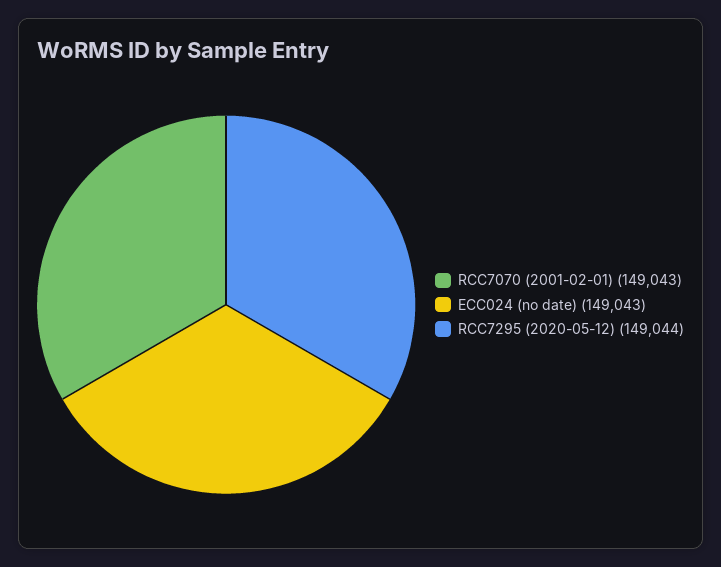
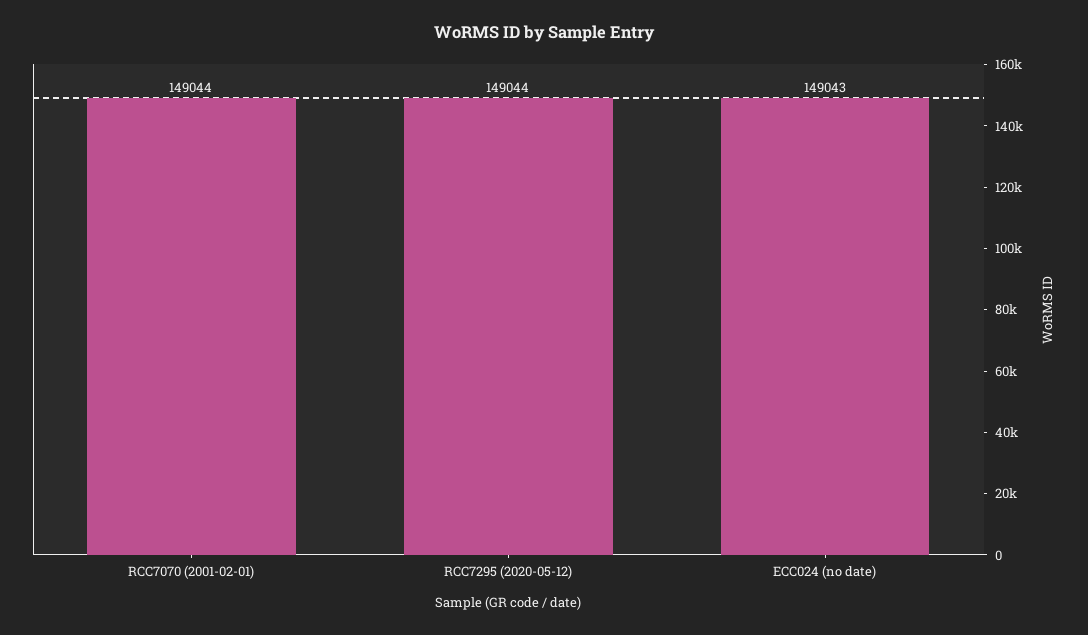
  {
-   "RCC7070 (2001-02-01)": 149043,
+   "RCC7070 (2001-02-01)": 149044,
    "ECC024 (no date)": 149043,
    "RCC7295 (2020-05-12)": 149044
  }

